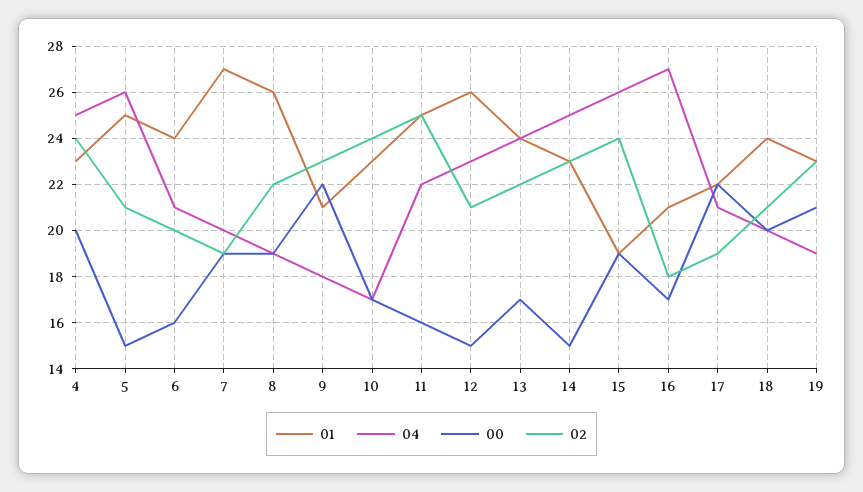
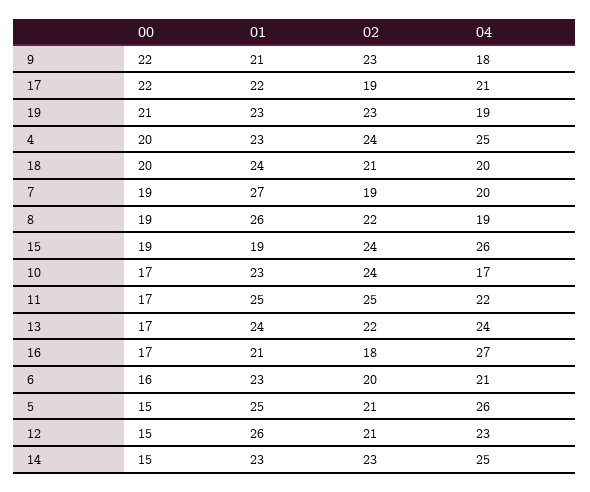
  {
    "01": {
      "4": 23,
      "5": 25,
-     "6": 24,
+     "6": 23,
      "7": 27,
      "8": 26,
      "9": 21,
      "10": 23,
      "11": 25,
      "12": 26,
      "13": 24,
      "14": 23,
      "15": 19,
      "16": 21,
      "17": 22,
      "18": 24,
      "19": 23
    },
    "04": {
      "4": 25,
      "5": 26,
      "6": 21,
      "7": 20,
      "8": 19,
      "9": 18,
      "10": 17,
      "11": 22,
      "12": 23,
      "13": 24,
      "14": 25,
      "15": 26,
      "16": 27,
      "17": 21,
      "18": 20,
      "19": 19
    },
    "00": {
      "4": 20,
      "5": 15,
      "6": 16,
      "7": 19,
      "8": 19,
      "9": 22,
      "10": 17,
-     "11": 16,
+     "11": 17,
      "12": 15,
      "13": 17,
      "14": 15,
      "15": 19,
      "16": 17,
      "17": 22,
      "18": 20,
      "19": 21
    },
    "02": {
      "4": 24,
      "5": 21,
      "6": 20,
      "7": 19,
      "8": 22,
      "9": 23,
      "10": 24,
      "11": 25,
      "12": 21,
      "13": 22,
      "14": 23,
      "15": 24,
      "16": 18,
      "17": 19,
      "18": 21,
      "19": 23
    }
  }

